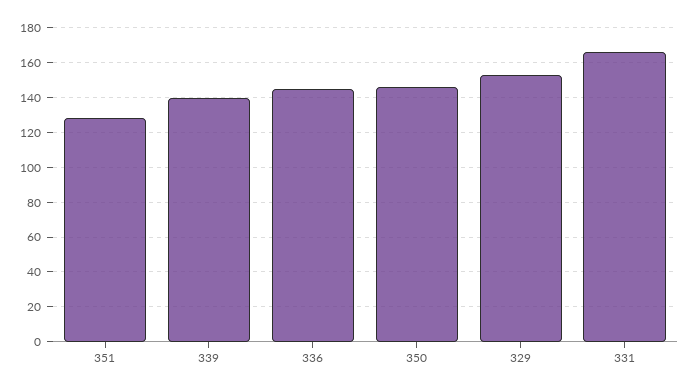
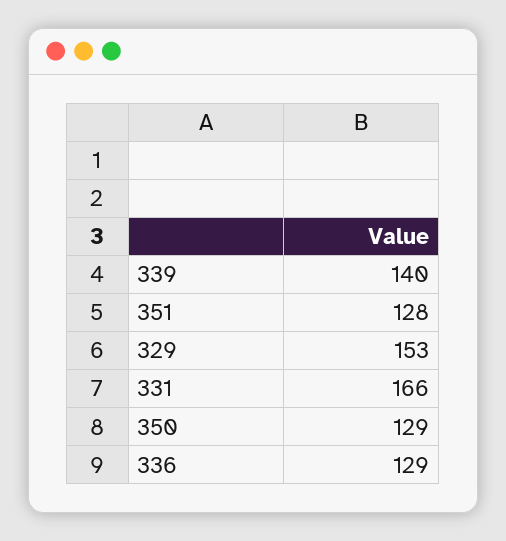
  {
    "351": 128,
    "339": 140,
-   "336": 145,
+   "336": 129,
-   "350": 145,
+   "350": 129,
    "329": 153,
    "331": 166
  }

